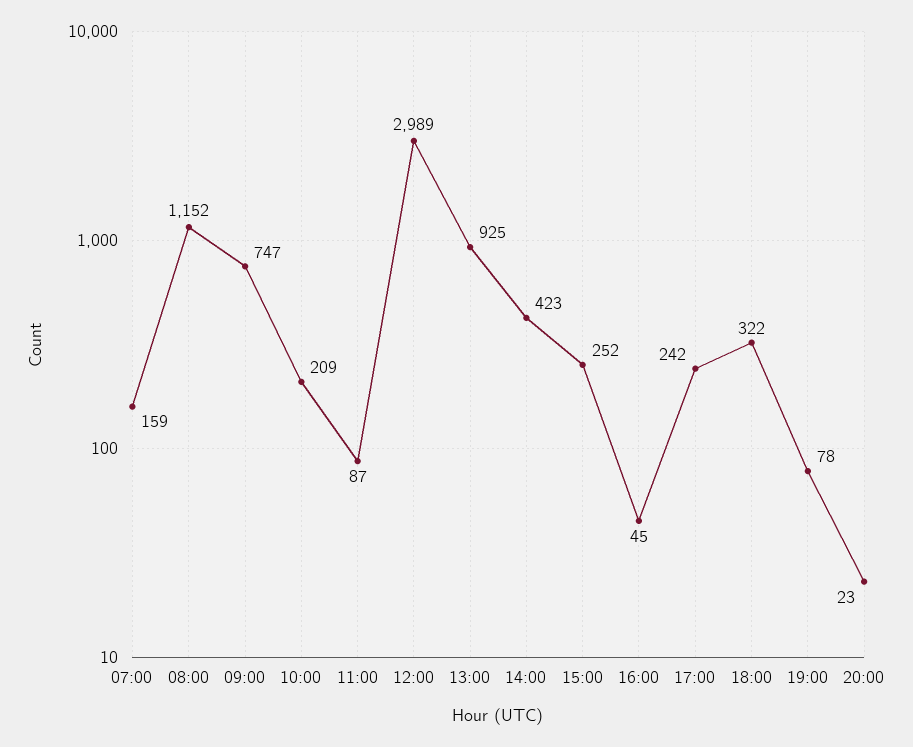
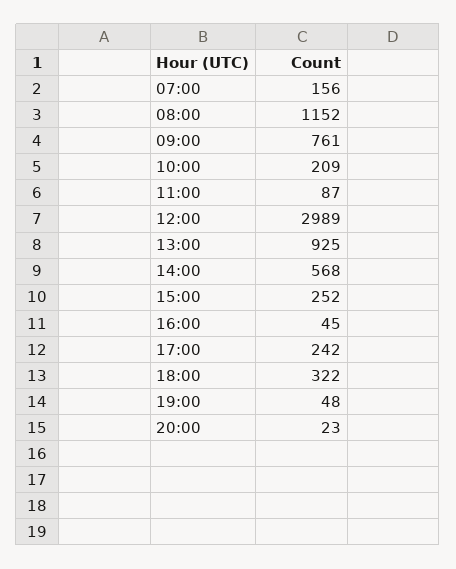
  {
-   "07:00": 159,
+   "07:00": 156,
    "08:00": 1152,
-   "09:00": 747,
+   "09:00": 761,
    "10:00": 209,
    "11:00": 87,
    "12:00": 2989,
    "13:00": 925,
-   "14:00": 423,
+   "14:00": 568,
    "15:00": 252,
    "16:00": 45,
    "17:00": 242,
    "18:00": 322,
-   "19:00": 78,
+   "19:00": 48,
    "20:00": 23
  }

